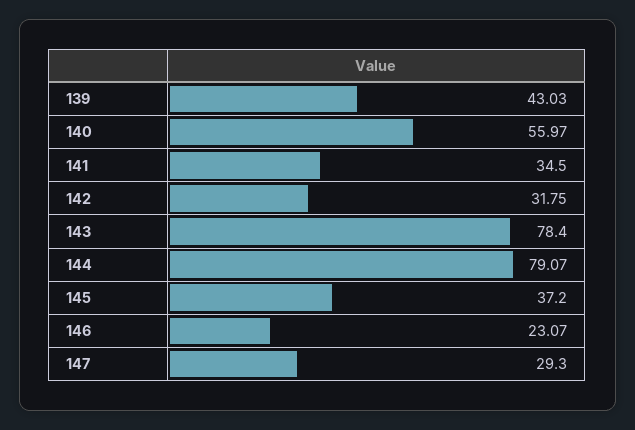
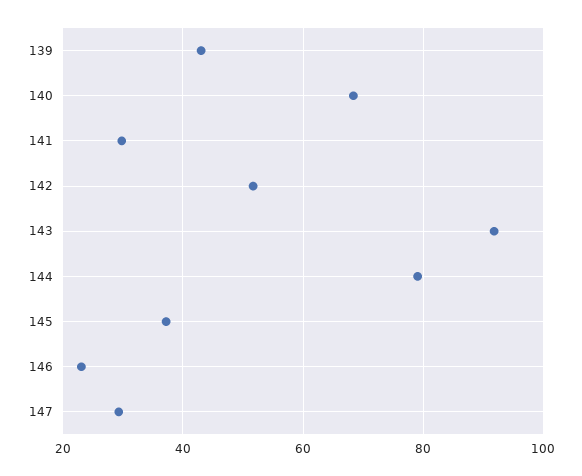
  {
    "139": 43.03,
-   "140": 55.97,
+   "140": 68,
-   "141": 34.5,
+   "141": 30,
-   "142": 31.75,
+   "142": 52,
-   "143": 78.4,
+   "143": 92,
    "144": 79.07,
    "145": 37.2,
    "146": 23.07,
    "147": 29.3
  }

